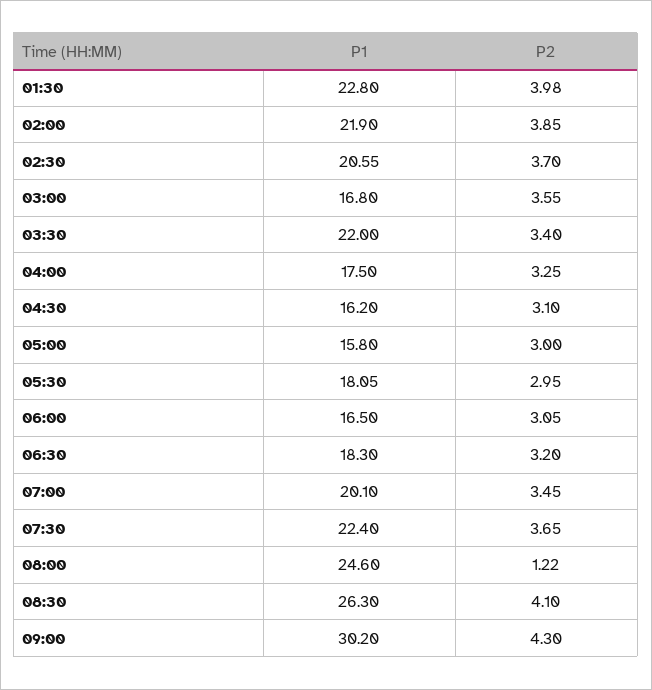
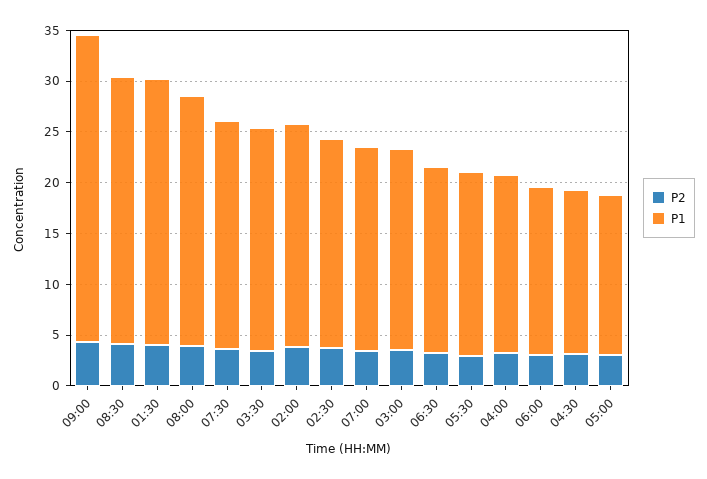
  {
    "P1": {
-     "01:30": 22.8,
+     "01:30": 26,
      "02:00": 21.9,
      "02:30": 20.55,
-     "03:00": 16.8,
+     "03:00": 20,
      "03:30": 22,
      "04:00": 17.5,
      "04:30": 16.2,
      "05:00": 15.8,
      "05:30": 18.05,
      "06:00": 16.5,
      "06:30": 18.3,
      "07:00": 20.1,
      "07:30": 22.4,
      "08:00": 24.6,
      "08:30": 26.3,
      "09:00": 30.2
    },
    "P2": {
      "01:30": 3.98,
      "02:00": 3.85,
      "02:30": 3.7,
      "03:00": 3.55,
      "03:30": 3.4,
      "04:00": 3.25,
      "04:30": 3.1,
      "05:00": 3,
      "05:30": 2.95,
      "06:00": 3.05,
      "06:30": 3.2,
      "07:00": 3.45,
      "07:30": 3.65,
-     "08:00": 1.22,
+     "08:00": 4,
      "08:30": 4.1,
      "09:00": 4.3
    }
  }

